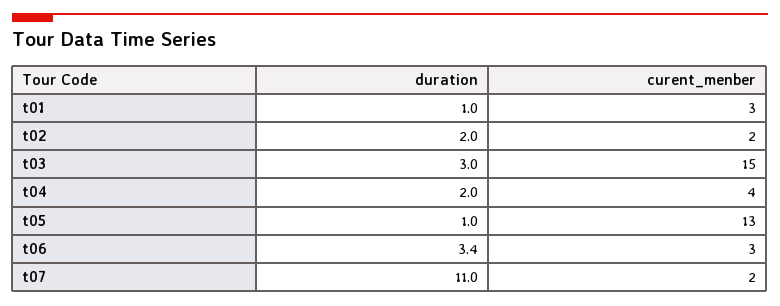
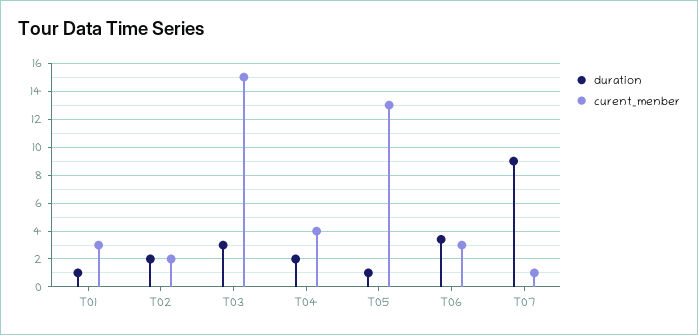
  {
    "duration": {
      "t01": 1,
      "t02": 2,
      "t03": 3,
      "t04": 2,
      "t05": 1,
      "t06": 3.4,
-     "t07": 11
+     "t07": 9
    },
    "curent_menber": {
      "t01": 3,
      "t02": 2,
      "t03": 15,
      "t04": 4,
      "t05": 13,
      "t06": 3,
-     "t07": 2
+     "t07": 1
    }
  }

